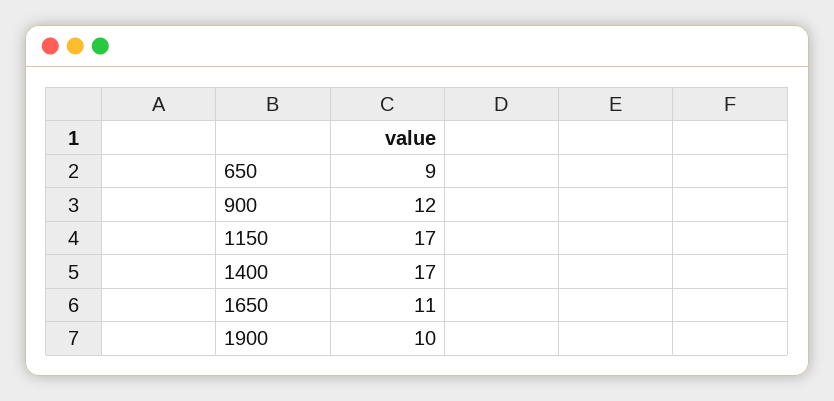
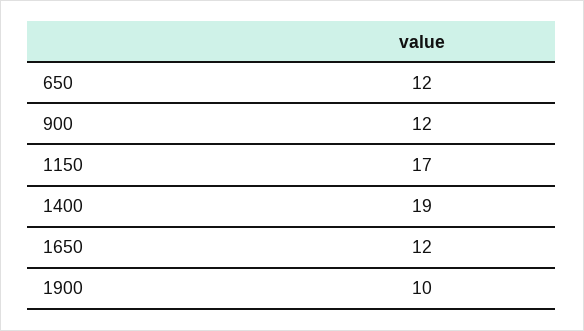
  {
-   "650": 9,
+   "650": 12,
    "900": 12,
    "1150": 17,
-   "1400": 17,
+   "1400": 19,
-   "1650": 11,
+   "1650": 12,
    "1900": 10
  }

